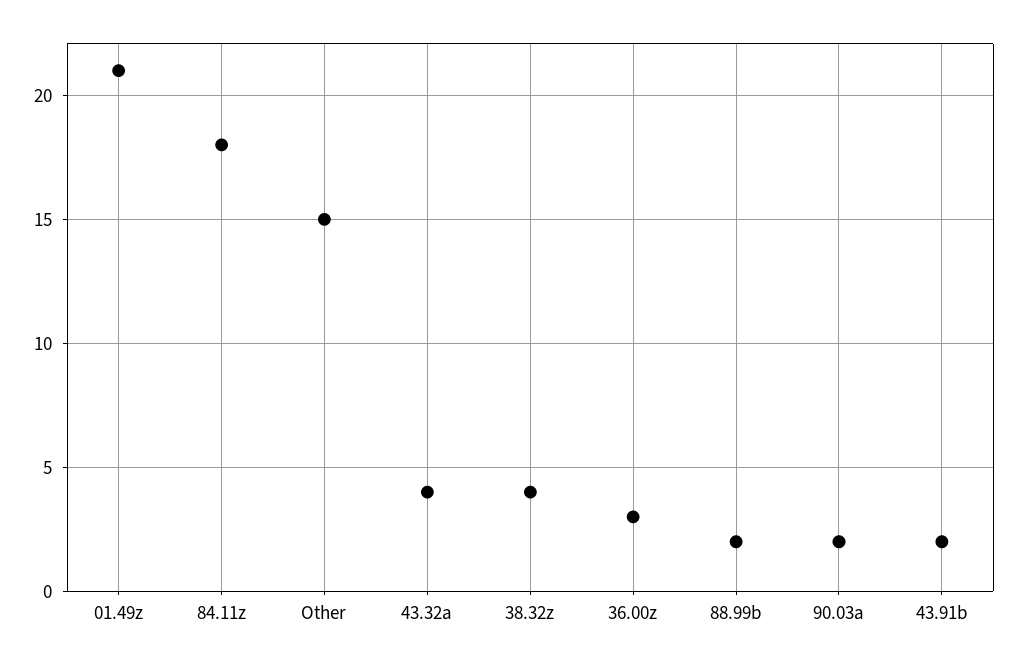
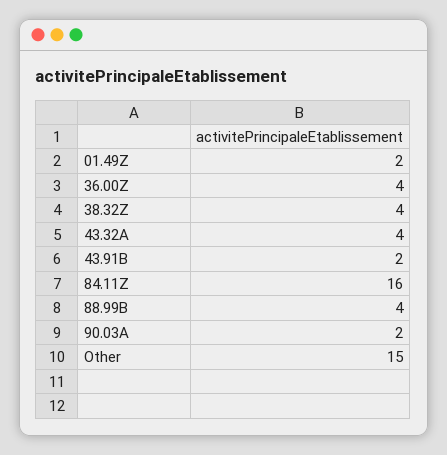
  {
-   "01.49z": 21,
+   "01.49z": 2,
-   "84.11z": 18,
+   "84.11z": 16,
    "Other": 15,
    "43.32a": 4,
    "38.32z": 4,
-   "36.00z": 3,
+   "36.00z": 4,
-   "88.99b": 2,
+   "88.99b": 4,
    "90.03a": 2,
    "43.91b": 2
  }

